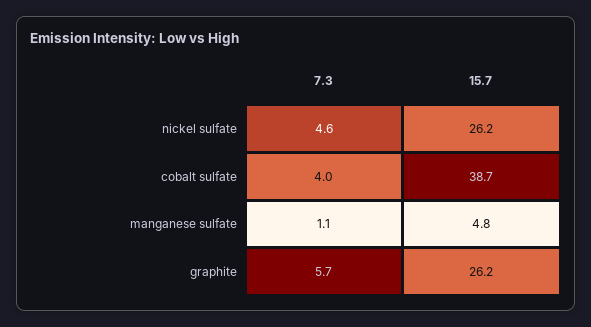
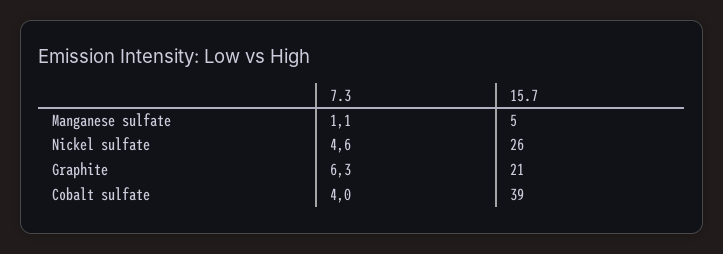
  {
    "7.3": {
      "nickel sulfate": 4.6,
      "cobalt sulfate": 4,
      "manganese sulfate": 1.1,
-     "graphite": 5.7
+     "graphite": 6.3
    },
    "15.7": {
      "nickel sulfate": 26.2,
      "cobalt sulfate": 38.7,
      "manganese sulfate": 4.8,
-     "graphite": 26.2
+     "graphite": 21
    }
  }

